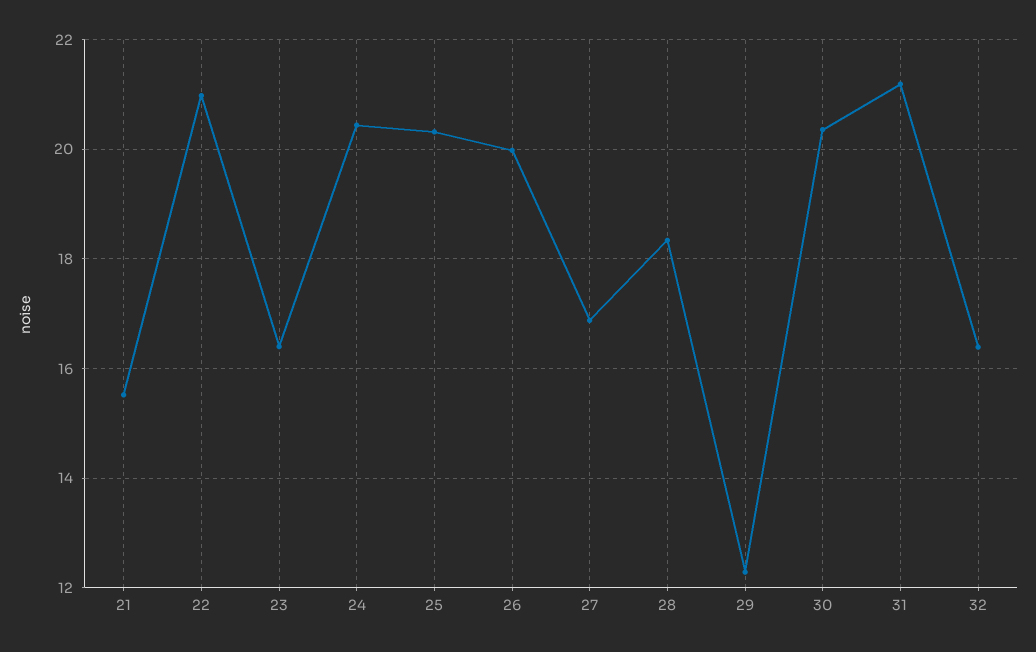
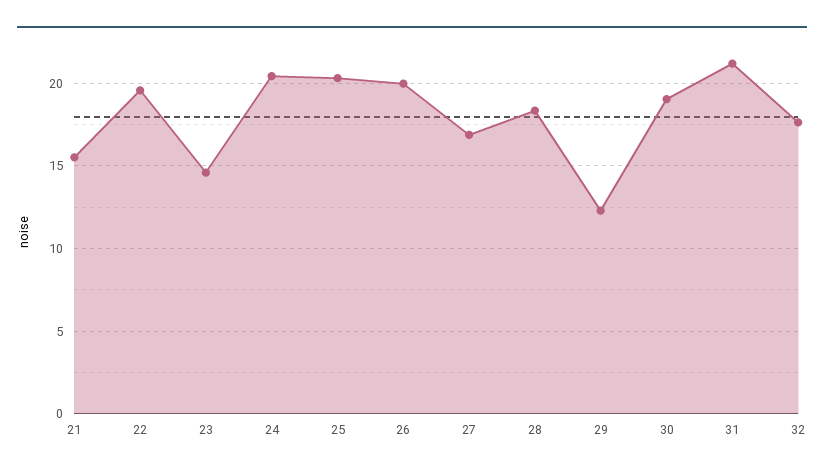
  {
    "21": 15.6,
-   "22": 21,
+   "22": 19.5,
-   "23": 16.4,
+   "23": 14.5,
    "24": 20.4,
    "25": 20.4,
    "26": 20,
    "27": 16.8,
    "28": 18.4,
    "29": 12.2,
-   "30": 20.4,
+   "30": 19,
    "31": 21.2,
-   "32": 16.4
+   "32": 17.5
  }

